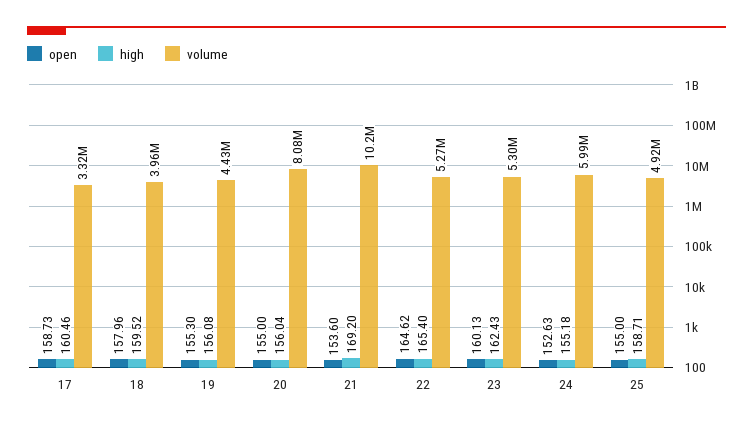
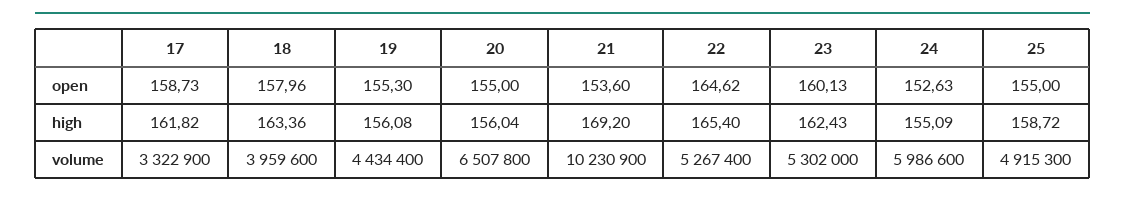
  {
    "open": {
      "17": 158.73,
      "18": 157.96,
      "19": 155.3,
      "20": 155,
      "21": 153.6,
      "22": 164.62,
      "23": 160.13,
      "24": 152.63,
      "25": 155
    },
    "high": {
-     "17": 160.46,
+     "17": 161.82,
-     "18": 159.52,
+     "18": 163.36,
      "19": 156.08,
      "20": 156.04,
      "21": 169.2,
      "22": 165.4,
      "23": 162.43,
-     "24": 155.18,
+     "24": 155.09,
-     "25": 158.71
+     "25": 158.72
    },
    "volume": {
      "17": 3322900,
      "18": 3959600,
      "19": 4434400,
-     "20": 8080000,
+     "20": 6507800,
      "21": 10230900,
      "22": 5267400,
      "23": 5302000,
      "24": 5986600,
      "25": 4915300
    }
  }

